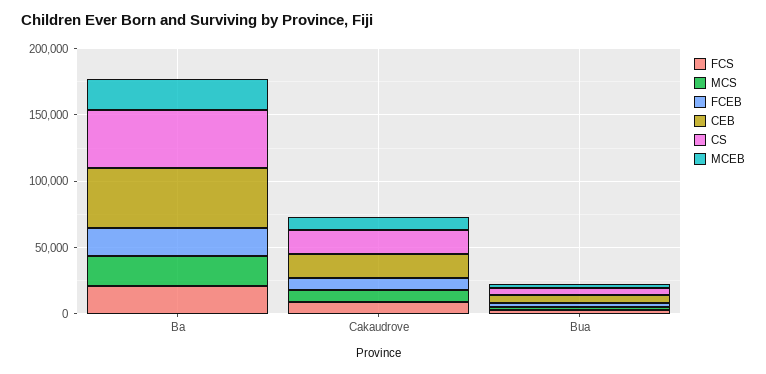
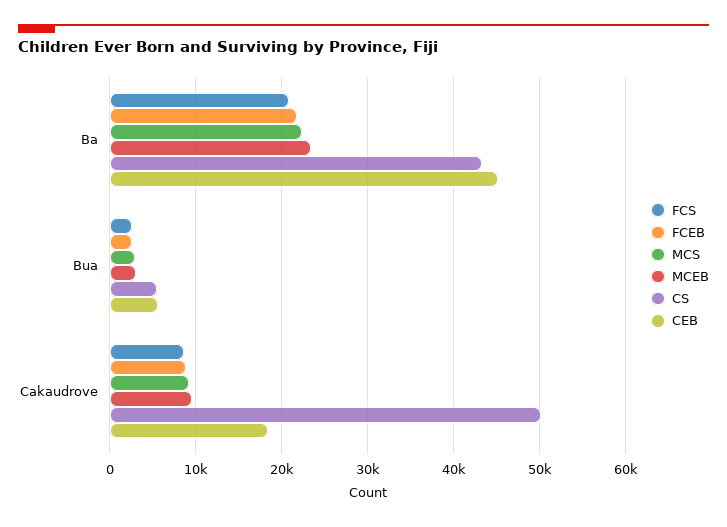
  {
    "FCS": {
      "Ba": 21000,
      "Cakaudrove": 9000,
      "Bua": 3000
    },
    "MCS": {
      "Ba": 22000,
      "Cakaudrove": 9000,
      "Bua": 3000
    },
    "FCEB": {
      "Ba": 22000,
      "Cakaudrove": 9000,
      "Bua": 3000
    },
    "CEB": {
      "Ba": 45000,
      "Cakaudrove": 18000,
      "Bua": 6000
    },
    "CS": {
      "Ba": 43000,
-     "Cakaudrove": 20000,
+     "Cakaudrove": 50000,
      "Bua": 6000
    },
    "MCEB": {
      "Ba": 23000,
      "Cakaudrove": 10000,
      "Bua": 3000
    }
  }

